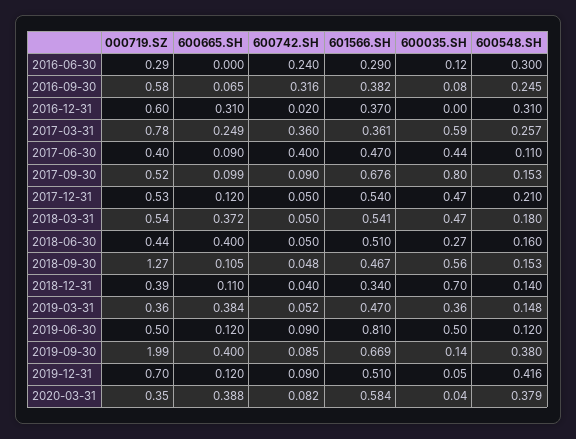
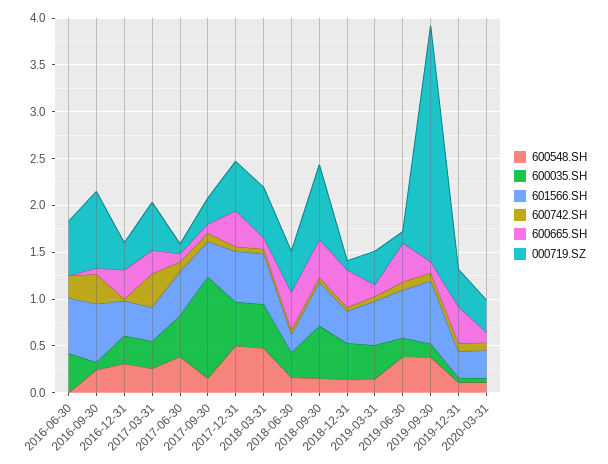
  {
    "000719.SZ": {
-     "2016-06-30": 0.29,
+     "2016-06-30": 0.6,
-     "2016-09-30": 0.58,
+     "2016-09-30": 0.8,
-     "2016-12-31": 0.6,
+     "2016-12-31": 0.3,
-     "2017-03-31": 0.78,
+     "2017-03-31": 0.5,
-     "2017-06-30": 0.4,
+     "2017-06-30": 0.1,
-     "2017-09-30": 0.52,
+     "2017-09-30": 0.3,
      "2017-12-31": 0.53,
      "2018-03-31": 0.54,
      "2018-06-30": 0.44,
-     "2018-09-30": 1.27,
+     "2018-09-30": 0.8,
-     "2018-12-31": 0.39,
+     "2018-12-31": 0.1,
      "2019-03-31": 0.36,
-     "2019-06-30": 0.5,
+     "2019-06-30": 0.1,
-     "2019-09-30": 1.99,
+     "2019-09-30": 2.5,
-     "2019-12-31": 0.7,
+     "2019-12-31": 0.4,
      "2020-03-31": 0.35
    },
    "600665.SH": {
      "2016-06-30": 0,
      "2016-09-30": 0.065,
      "2016-12-31": 0.31,
      "2017-03-31": 0.249,
      "2017-06-30": 0.09,
      "2017-09-30": 0.099,
-     "2017-12-31": 0.12,
+     "2017-12-31": 0.4,
-     "2018-03-31": 0.372,
+     "2018-03-31": 0.1,
      "2018-06-30": 0.4,
-     "2018-09-30": 0.105,
+     "2018-09-30": 0.4,
-     "2018-12-31": 0.11,
+     "2018-12-31": 0.4,
-     "2019-03-31": 0.384,
+     "2019-03-31": 0.1,
-     "2019-06-30": 0.12,
+     "2019-06-30": 0.4,
-     "2019-09-30": 0.4,
+     "2019-09-30": 0.1,
-     "2019-12-31": 0.12,
+     "2019-12-31": 0.4,
-     "2020-03-31": 0.388
+     "2020-03-31": 0.1
    },
    "600742.SH": {
      "2016-06-30": 0.24,
      "2016-09-30": 0.316,
      "2016-12-31": 0.02,
      "2017-03-31": 0.36,
-     "2017-06-30": 0.4,
+     "2017-06-30": 0.1,
      "2017-09-30": 0.09,
      "2017-12-31": 0.05,
      "2018-03-31": 0.05,
      "2018-06-30": 0.05,
      "2018-09-30": 0.048,
      "2018-12-31": 0.04,
      "2019-03-31": 0.052,
      "2019-06-30": 0.09,
      "2019-09-30": 0.085,
      "2019-12-31": 0.09,
      "2020-03-31": 0.082
    },
    "601566.SH": {
-     "2016-06-30": 0.29,
+     "2016-06-30": 0.6,
-     "2016-09-30": 0.382,
+     "2016-09-30": 0.6,
      "2016-12-31": 0.37,
      "2017-03-31": 0.361,
      "2017-06-30": 0.47,
-     "2017-09-30": 0.676,
+     "2017-09-30": 0.4,
      "2017-12-31": 0.54,
      "2018-03-31": 0.541,
-     "2018-06-30": 0.51,
+     "2018-06-30": 0.2,
      "2018-09-30": 0.467,
      "2018-12-31": 0.34,
      "2019-03-31": 0.47,
-     "2019-06-30": 0.81,
+     "2019-06-30": 0.5,
      "2019-09-30": 0.669,
-     "2019-12-31": 0.51,
+     "2019-12-31": 0.3,
-     "2020-03-31": 0.584
+     "2020-03-31": 0.3
    },
    "600035.SH": {
-     "2016-06-30": 0.12,
+     "2016-06-30": 0.4,
      "2016-09-30": 0.08,
-     "2016-12-31": 0,
+     "2016-12-31": 0.3,
-     "2017-03-31": 0.59,
+     "2017-03-31": 0.3,
      "2017-06-30": 0.44,
-     "2017-09-30": 0.8,
+     "2017-09-30": 1.1,
      "2017-12-31": 0.47,
      "2018-03-31": 0.47,
      "2018-06-30": 0.27,
      "2018-09-30": 0.56,
-     "2018-12-31": 0.7,
+     "2018-12-31": 0.4,
      "2019-03-31": 0.36,
-     "2019-06-30": 0.5,
+     "2019-06-30": 0.2,
      "2019-09-30": 0.14,
      "2019-12-31": 0.05,
      "2020-03-31": 0.04
    },
    "600548.SH": {
-     "2016-06-30": 0.3,
+     "2016-06-30": 0,
      "2016-09-30": 0.245,
      "2016-12-31": 0.31,
      "2017-03-31": 0.257,
-     "2017-06-30": 0.11,
+     "2017-06-30": 0.4,
      "2017-09-30": 0.153,
-     "2017-12-31": 0.21,
+     "2017-12-31": 0.5,
-     "2018-03-31": 0.18,
+     "2018-03-31": 0.5,
      "2018-06-30": 0.16,
      "2018-09-30": 0.153,
      "2018-12-31": 0.14,
      "2019-03-31": 0.148,
-     "2019-06-30": 0.12,
+     "2019-06-30": 0.4,
      "2019-09-30": 0.38,
-     "2019-12-31": 0.416,
+     "2019-12-31": 0.1,
-     "2020-03-31": 0.379
+     "2020-03-31": 0.1
    }
  }

